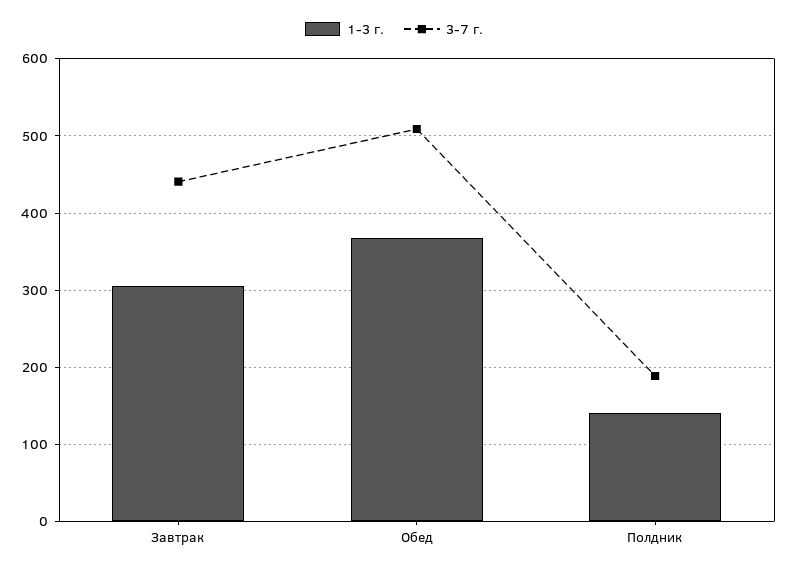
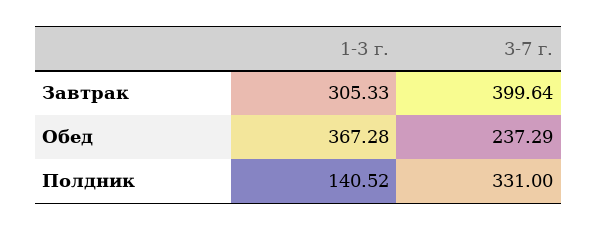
  {
    "1-3 г.": {
      "Завтрак": 305.33,
      "Обед": 367.28,
      "Полдник": 140.52
    },
    "3-7 г.": {
-     "Завтрак": 440,
+     "Завтрак": 399.64,
-     "Обед": 510,
+     "Обед": 237.29,
-     "Полдник": 190
+     "Полдник": 331
    }
  }

